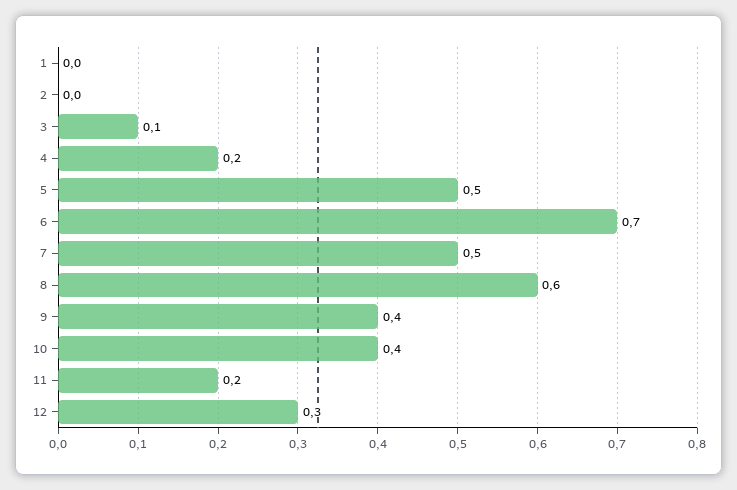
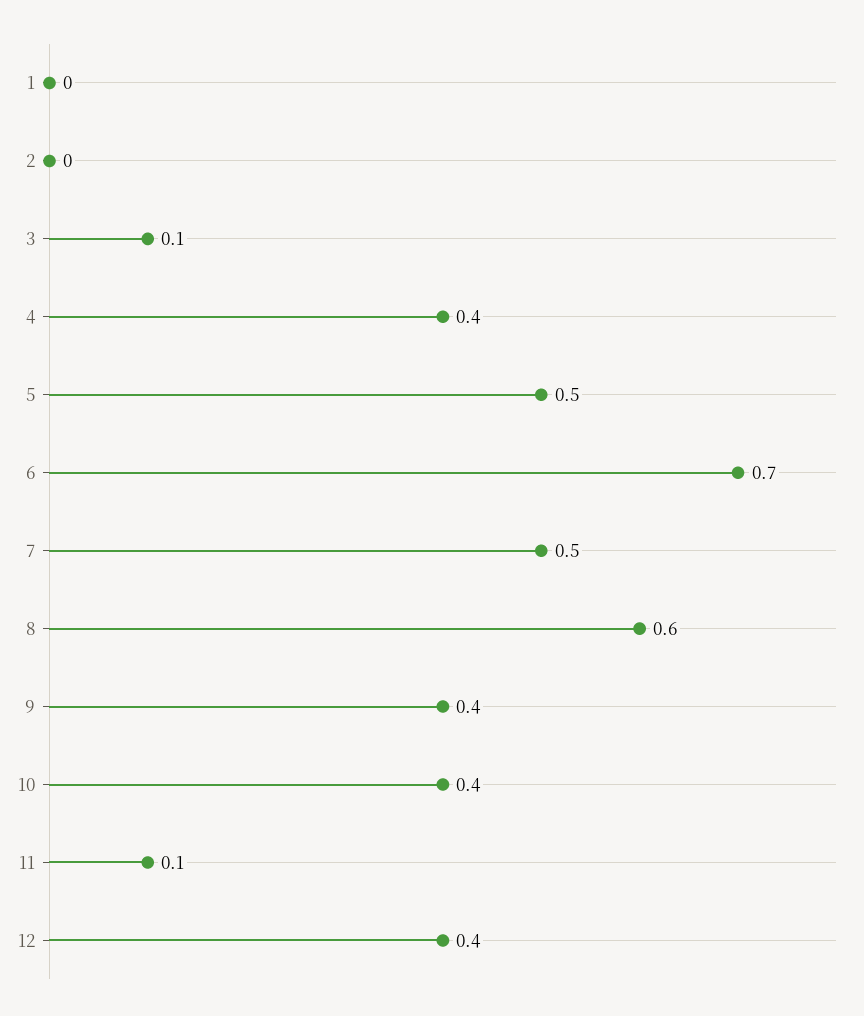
  {
    "1": 0,
    "2": 0,
    "3": 0.1,
-   "4": 0.2,
+   "4": 0.4,
    "5": 0.5,
    "6": 0.7,
    "7": 0.5,
    "8": 0.6,
    "9": 0.4,
    "10": 0.4,
-   "11": 0.2,
+   "11": 0.1,
-   "12": 0.3
+   "12": 0.4
  }

